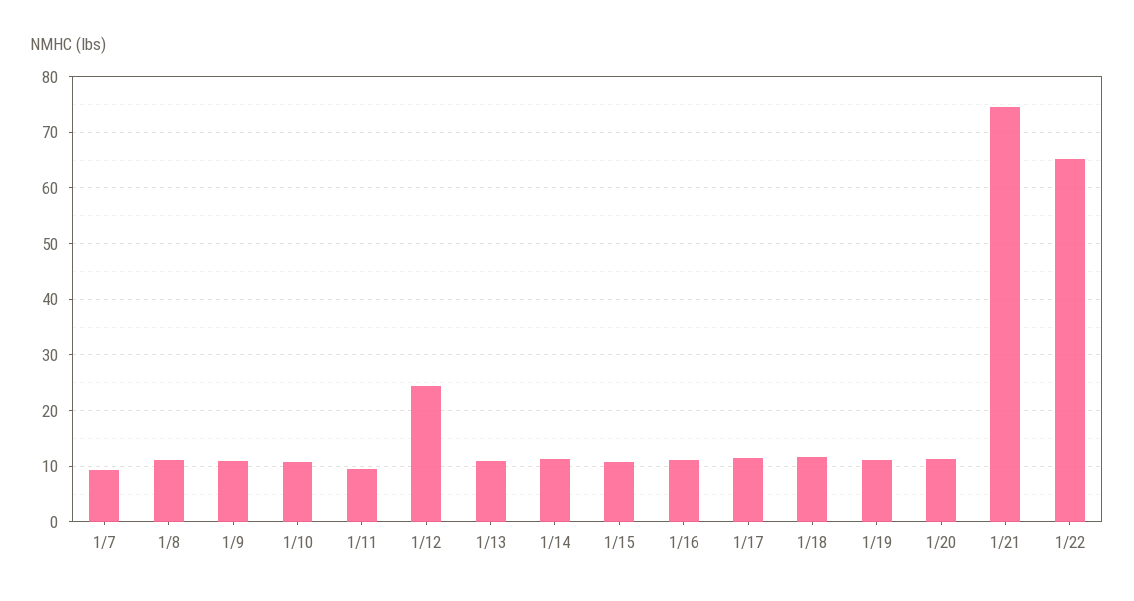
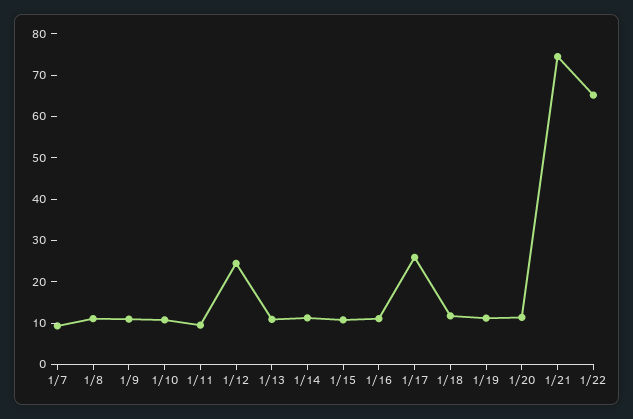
  {
    "1/7": 10,
    "1/8": 12,
    "1/9": 10,
    "1/10": 10,
    "1/11": 10,
    "1/12": 24,
    "1/13": 10,
    "1/14": 12,
    "1/15": 10,
    "1/16": 12,
-   "1/17": 12,
+   "1/17": 26,
    "1/18": 12,
    "1/19": 12,
    "1/20": 12,
    "1/21": 74,
    "1/22": 66
  }

